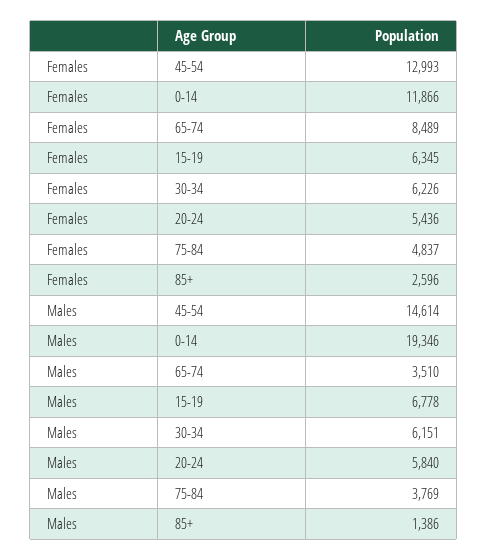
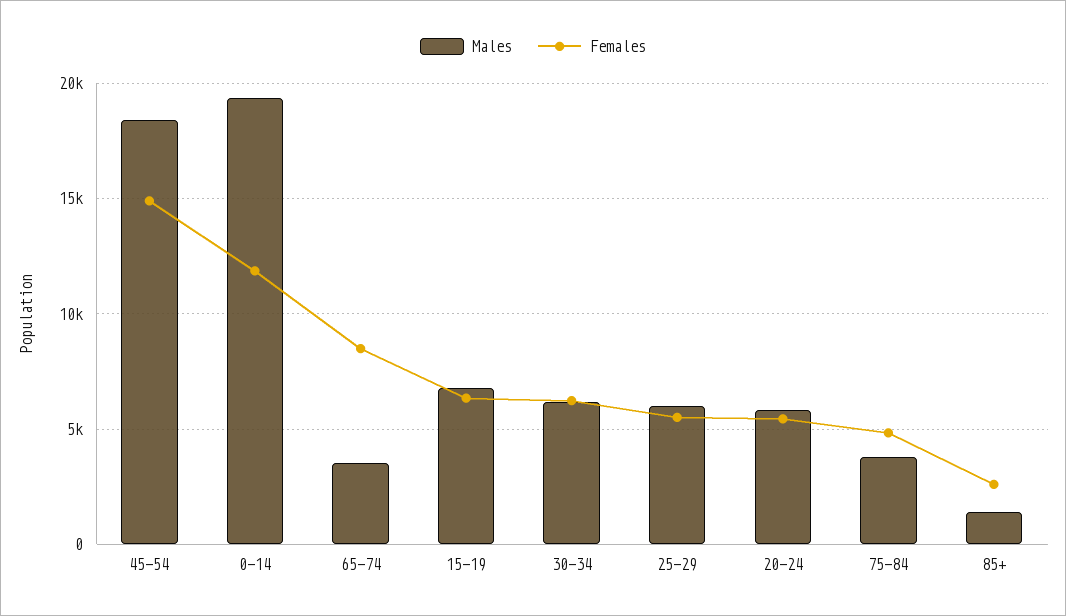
  {
    "Females": {
-     "45-54": 12993,
+     "45-54": 15000,
      "0-14": 11866,
      "65-74": 8489,
      "15-19": 6345,
      "30-34": 6226,
      "20-24": 5436,
      "75-84": 4837,
-     "85+": 2596
+     "85+": 2596,
+     "25-29": 5500
    },
    "Males": {
-     "45-54": 14614,
+     "45-54": 18500,
      "0-14": 19346,
      "65-74": 3510,
      "15-19": 6778,
      "30-34": 6151,
      "20-24": 5840,
      "75-84": 3769,
-     "85+": 1386
+     "85+": 1386,
+     "25-29": 6000
    }
  }

